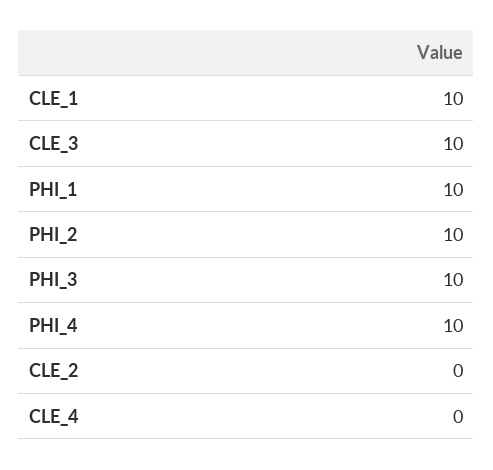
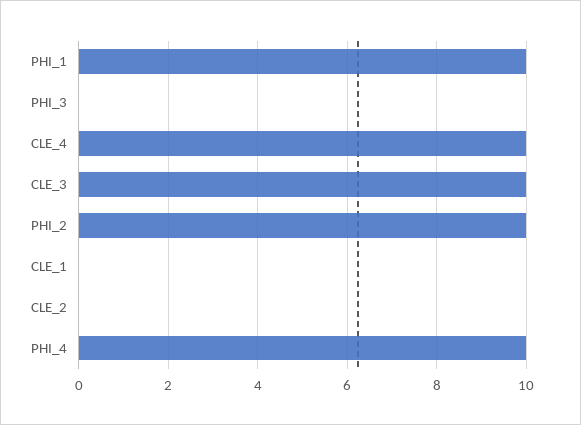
  {
-   "CLE_1": 10,
+   "CLE_1": 0,
    "CLE_3": 10,
    "PHI_1": 10,
    "PHI_2": 10,
-   "PHI_3": 10,
+   "PHI_3": 0,
    "PHI_4": 10,
    "CLE_2": 0,
-   "CLE_4": 0
+   "CLE_4": 10
  }

